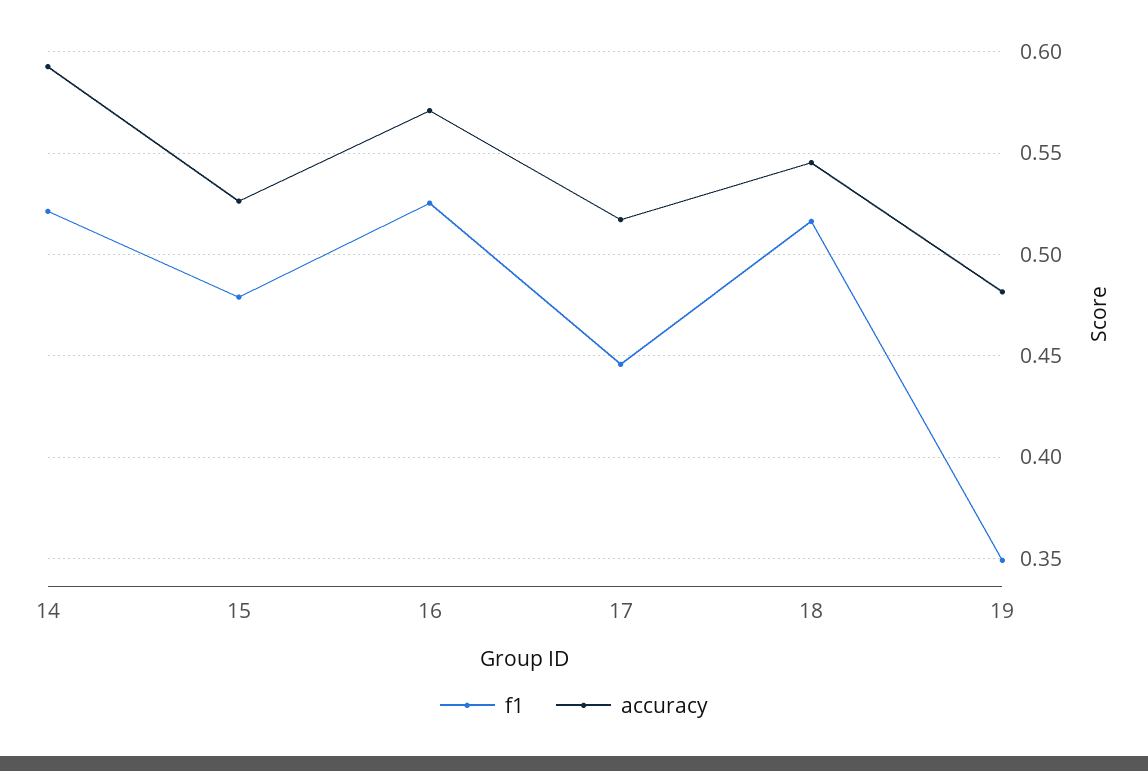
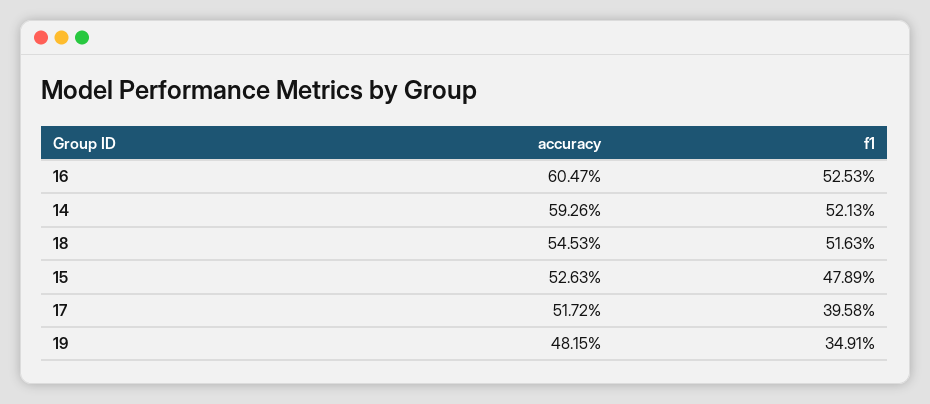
  {
    "f1": {
      "14": 0.5213,
      "15": 0.4789,
      "16": 0.5253,
-     "17": 0.445,
+     "17": 0.3958,
      "18": 0.5163,
      "19": 0.3491
    },
    "accuracy": {
      "14": 0.5926,
      "15": 0.5263,
-     "16": 0.57,
+     "16": 0.6047,
      "17": 0.5172,
      "18": 0.5453,
      "19": 0.4815
    }
  }

